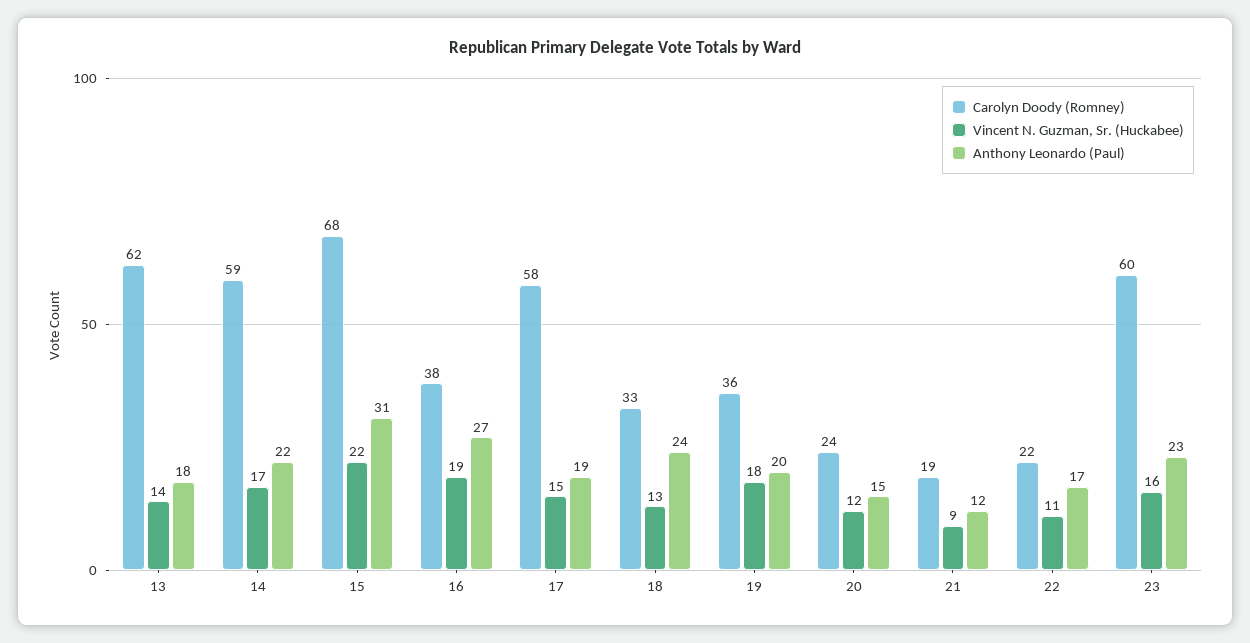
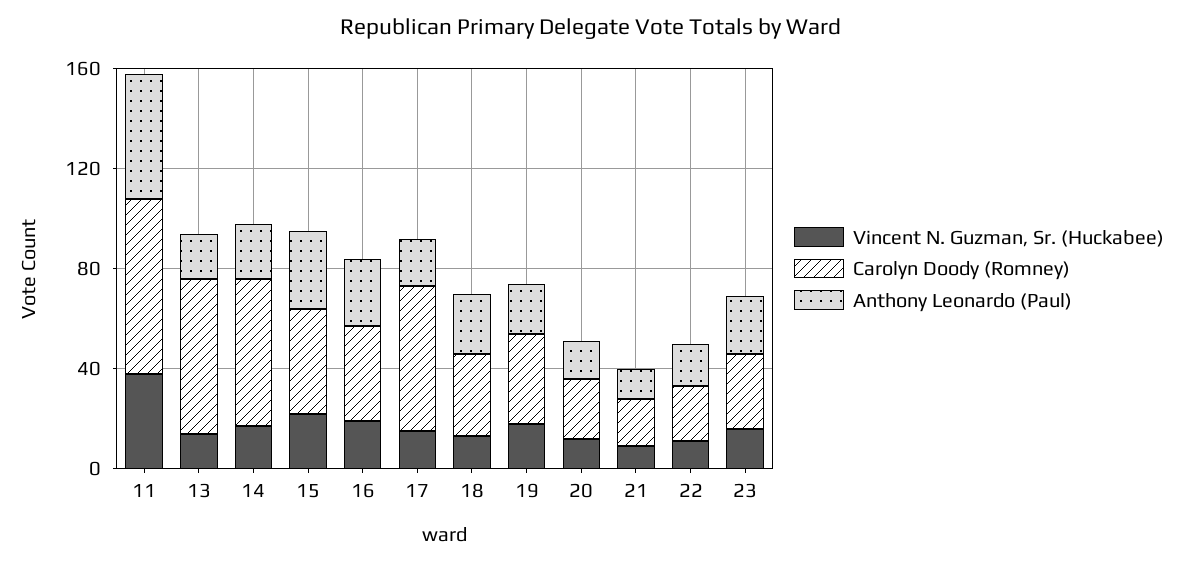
  {
    "Carolyn Doody (Romney)": {
      "13": 62,
      "14": 59,
-     "15": 68,
+     "15": 40,
      "16": 38,
      "17": 58,
      "18": 33,
      "19": 36,
      "20": 24,
      "21": 19,
      "22": 22,
-     "23": 60
+     "23": 30,
+     "11": 70
    },
    "Vincent N. Guzman, Sr. (Huckabee)": {
      "13": 14,
      "14": 17,
      "15": 22,
      "16": 19,
      "17": 15,
      "18": 13,
      "19": 18,
      "20": 12,
      "21": 9,
      "22": 11,
-     "23": 16
+     "23": 16,
+     "11": 40
    },
    "Anthony Leonardo (Paul)": {
      "13": 18,
      "14": 22,
      "15": 31,
      "16": 27,
      "17": 19,
      "18": 24,
      "19": 20,
      "20": 15,
      "21": 12,
      "22": 17,
-     "23": 23
+     "23": 23,
+     "11": 50
    }
  }

